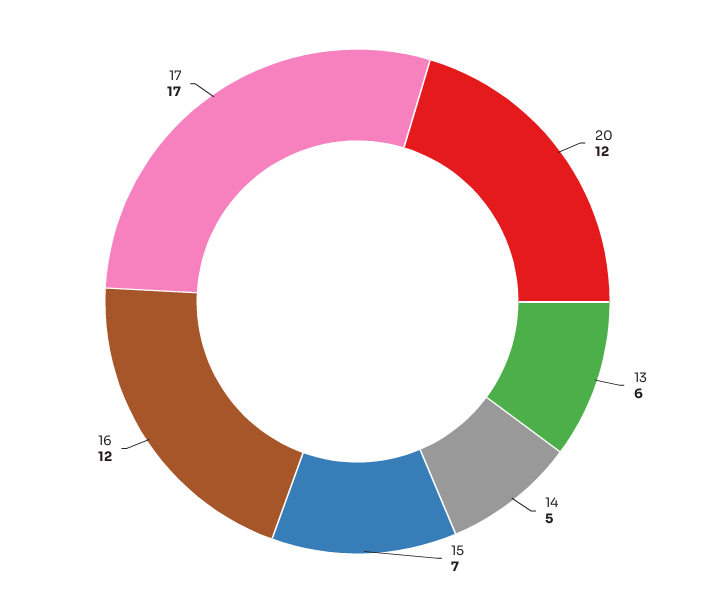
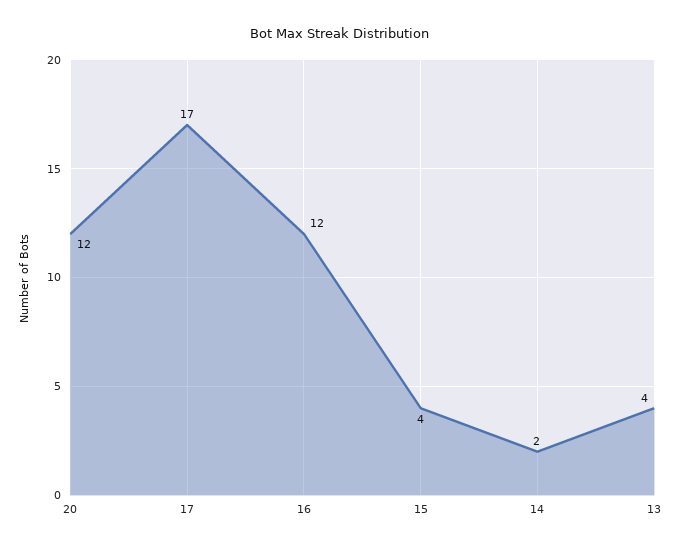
  {
    "20": 12,
-   "13": 6,
+   "13": 4,
-   "14": 5,
+   "14": 2,
-   "15": 7,
+   "15": 4,
    "16": 12,
    "17": 17
  }

